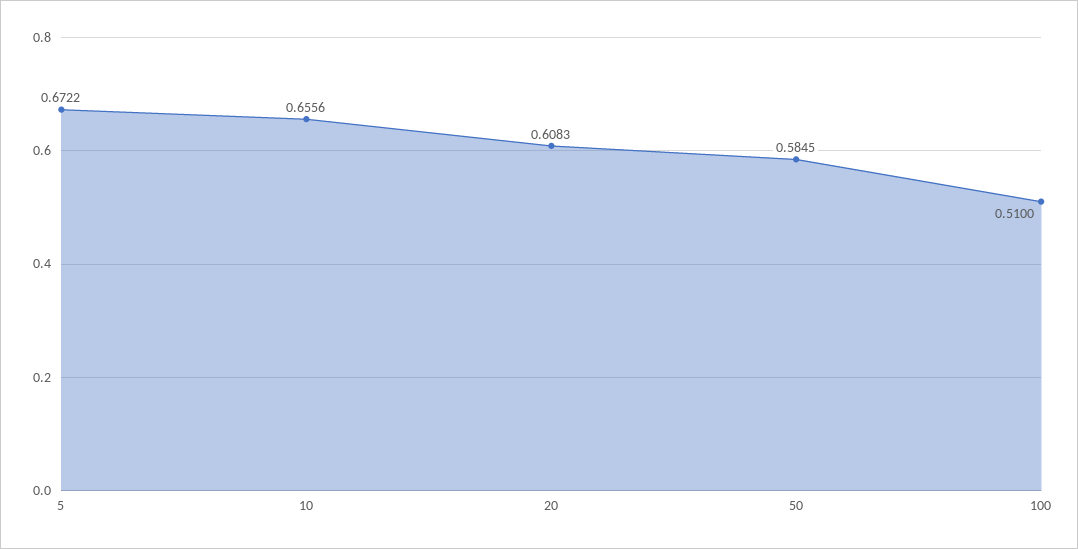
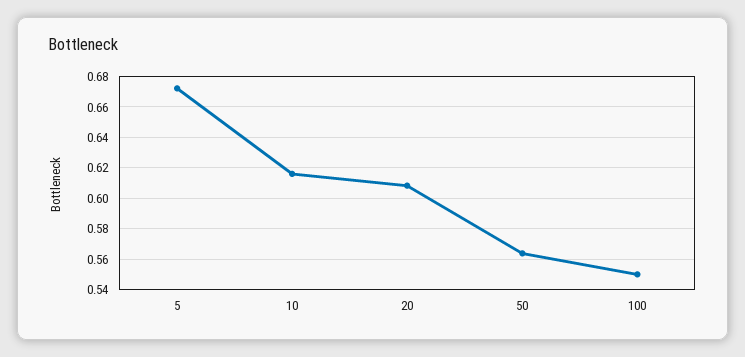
  {
    "5": 0.6722,
-   "10": 0.6556,
+   "10": 0.615,
    "20": 0.6083,
-   "50": 0.5845,
+   "50": 0.565,
-   "100": 0.51
+   "100": 0.55
  }

